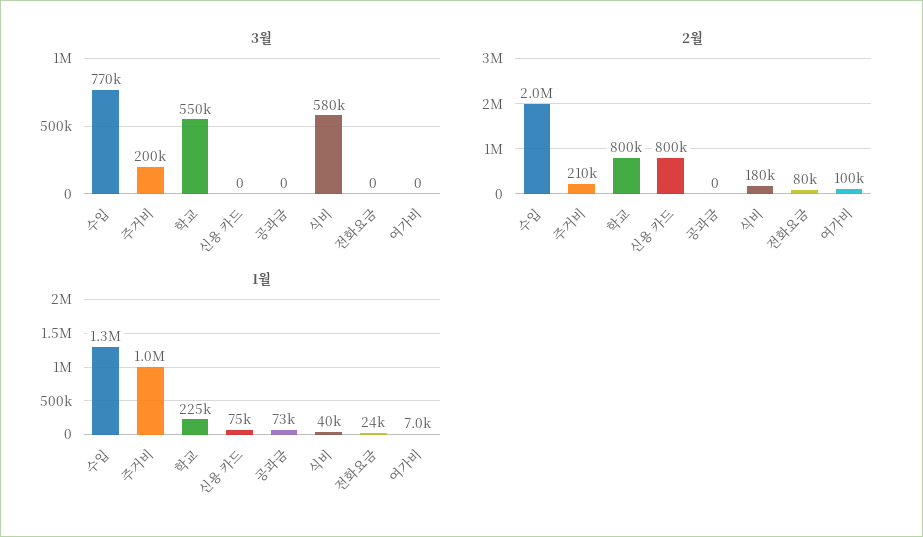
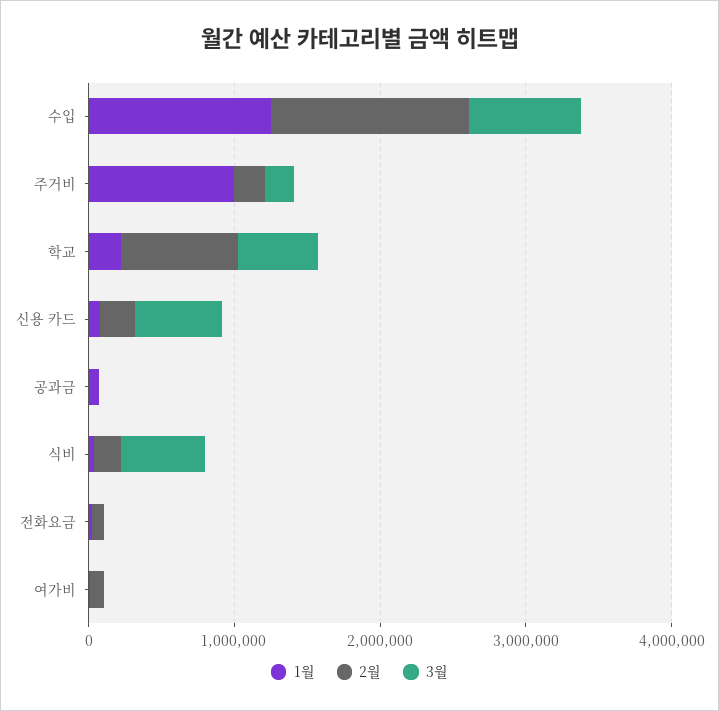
  {
    "3월": {
      "수입": 770000,
      "주거비": 200000,
      "학교": 550000,
-     "신용 카드": 0,
+     "신용 카드": 600000,
      "공과금": 0,
      "식비": 580000,
      "전화요금": 0,
      "여가비": 0
    },
    "2월": {
-     "수입": 2000000,
+     "수입": 1400000,
      "주거비": 210000,
      "학교": 800000,
-     "신용 카드": 800000,
+     "신용 카드": 200000,
      "공과금": 0,
      "식비": 180000,
      "전화요금": 80000,
      "여가비": 100000
    },
    "1월": {
      "수입": 1300000,
      "주거비": 1000000,
      "학교": 225000,
      "신용 카드": 75000,
      "공과금": 73000,
      "식비": 40000,
      "전화요금": 24000,
      "여가비": 7000
    }
  }

